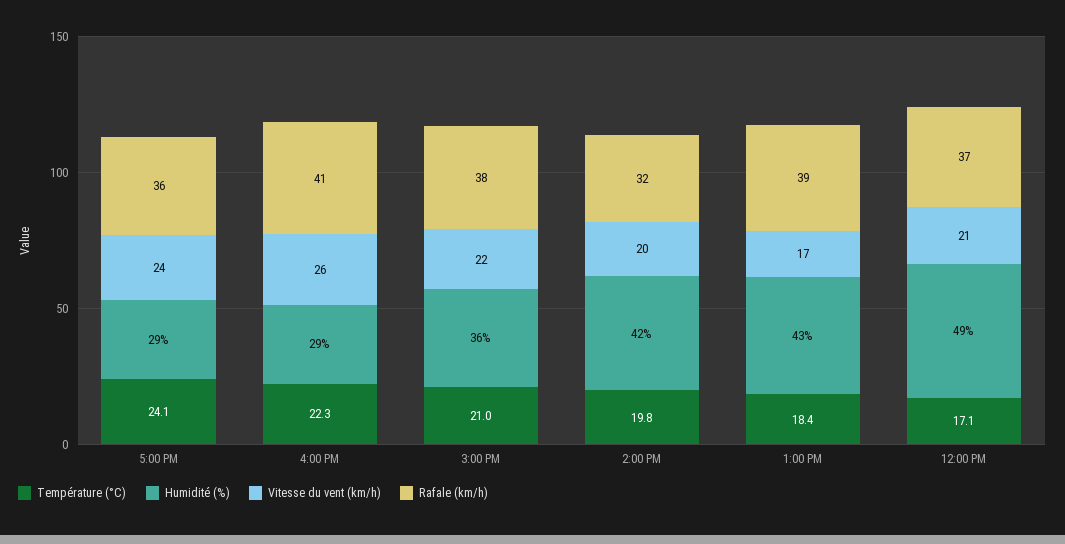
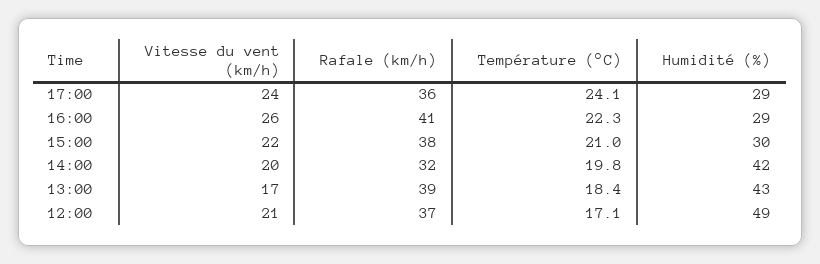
  {
    "Température (°C)": {
      "5:00 PM": 24.1,
      "4:00 PM": 22.3,
      "3:00 PM": 21,
      "2:00 PM": 19.8,
      "1:00 PM": 18.4,
      "12:00 PM": 17.1
    },
    "Humidité (%)": {
      "5:00 PM": 29,
      "4:00 PM": 29,
-     "3:00 PM": 36,
+     "3:00 PM": 30,
      "2:00 PM": 42,
      "1:00 PM": 43,
      "12:00 PM": 49
    },
    "Vitesse du vent (km/h)": {
      "5:00 PM": 24,
      "4:00 PM": 26,
      "3:00 PM": 22,
      "2:00 PM": 20,
      "1:00 PM": 17,
      "12:00 PM": 21
    },
    "Rafale (km/h)": {
      "5:00 PM": 36,
      "4:00 PM": 41,
      "3:00 PM": 38,
      "2:00 PM": 32,
      "1:00 PM": 39,
      "12:00 PM": 37
    }
  }

